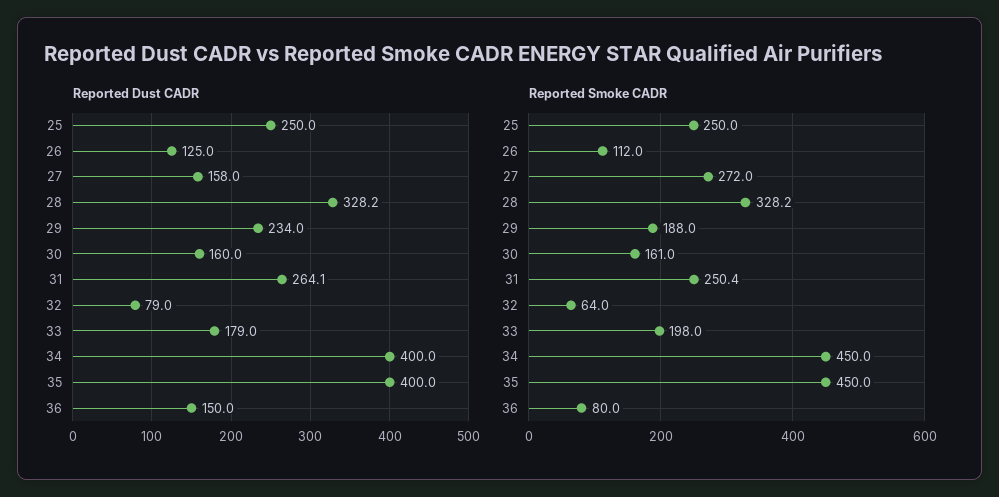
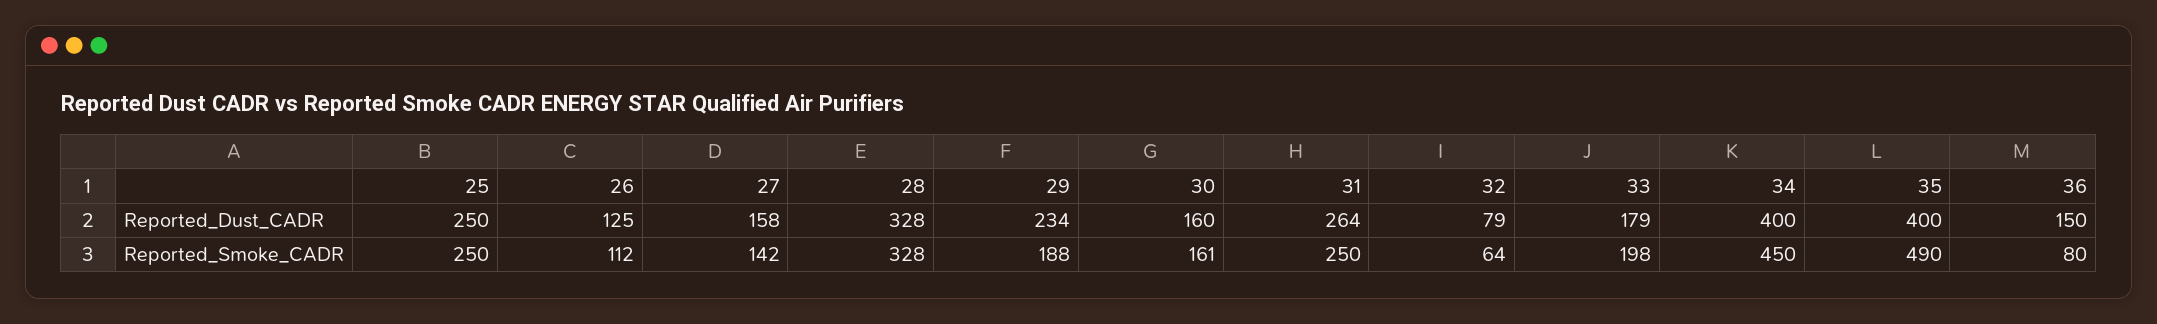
  {
    "Reported Dust CADR": {
      "25": 250,
      "26": 125,
      "27": 158,
      "28": 328.2,
      "29": 234,
      "30": 160,
      "31": 264.1,
      "32": 79,
      "33": 179,
      "34": 400,
      "35": 400,
      "36": 150
    },
    "Reported Smoke CADR": {
      "25": 250,
      "26": 112,
-     "27": 272,
+     "27": 142,
      "28": 328.2,
      "29": 188,
      "30": 161,
      "31": 250.4,
      "32": 64,
      "33": 198,
      "34": 450,
-     "35": 450,
+     "35": 490,
      "36": 80
    }
  }

